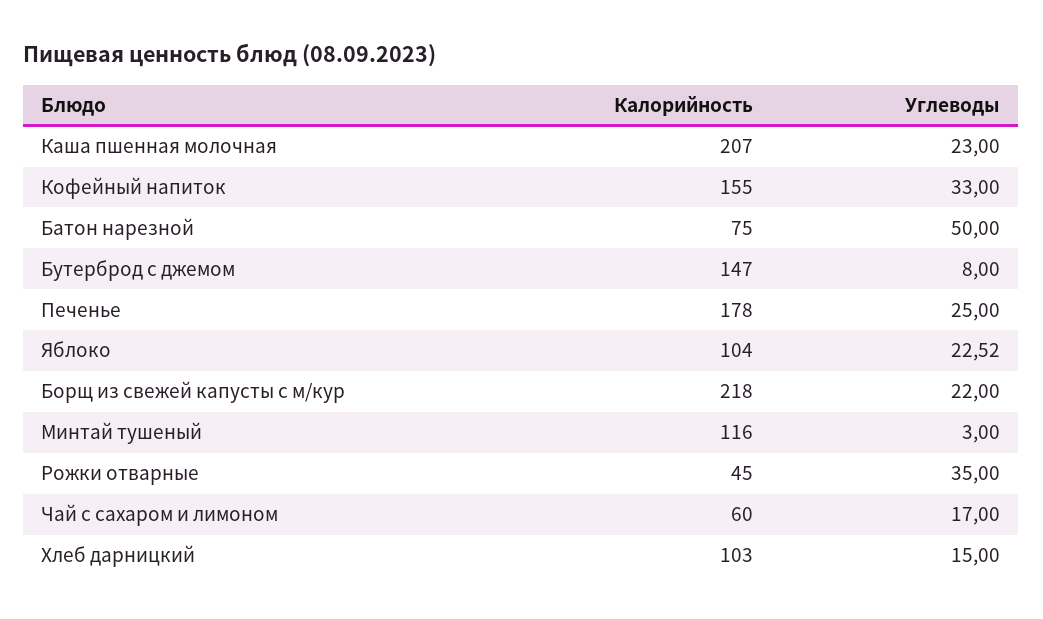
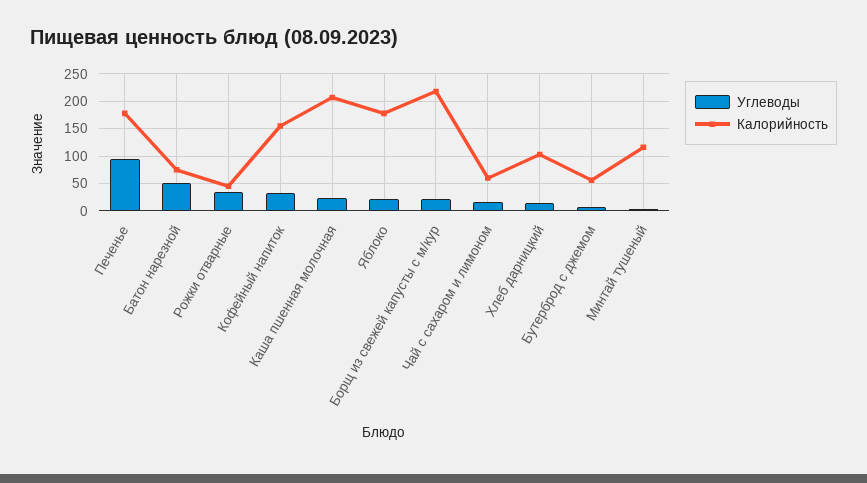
  {
    "Калорийность": {
      "Каша пшенная молочная": 207,
      "Кофейный напиток": 155,
      "Батон нарезной": 75,
-     "Бутерброд с джемом": 147,
+     "Бутерброд с джемом": 50,
      "Печенье": 178,
-     "Яблоко": 104,
+     "Яблоко": 175,
      "Борщ из свежей капусты с м/кур": 218,
      "Минтай тушеный": 116,
      "Рожки отварные": 45,
      "Чай с сахаром и лимоном": 60,
      "Хлеб дарницкий": 103
    },
    "Углеводы": {
      "Каша пшенная молочная": 23,
      "Кофейный напиток": 33,
      "Батон нарезной": 50,
      "Бутерброд с джемом": 8,
-     "Печенье": 25,
+     "Печенье": 100,
      "Яблоко": 22.52,
      "Борщ из свежей капусты с м/кур": 22,
      "Минтай тушеный": 3,
      "Рожки отварные": 35,
      "Чай с сахаром и лимоном": 17,
      "Хлеб дарницкий": 15
    }
  }

